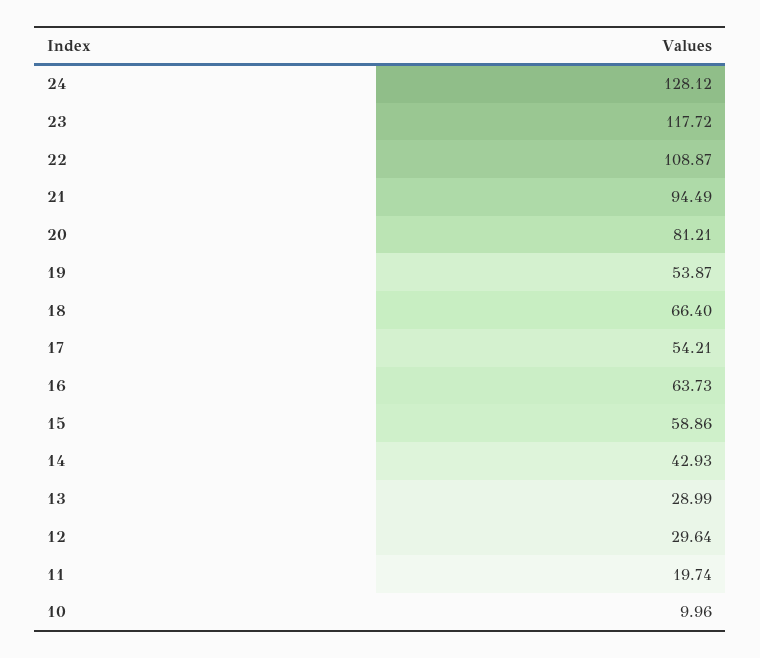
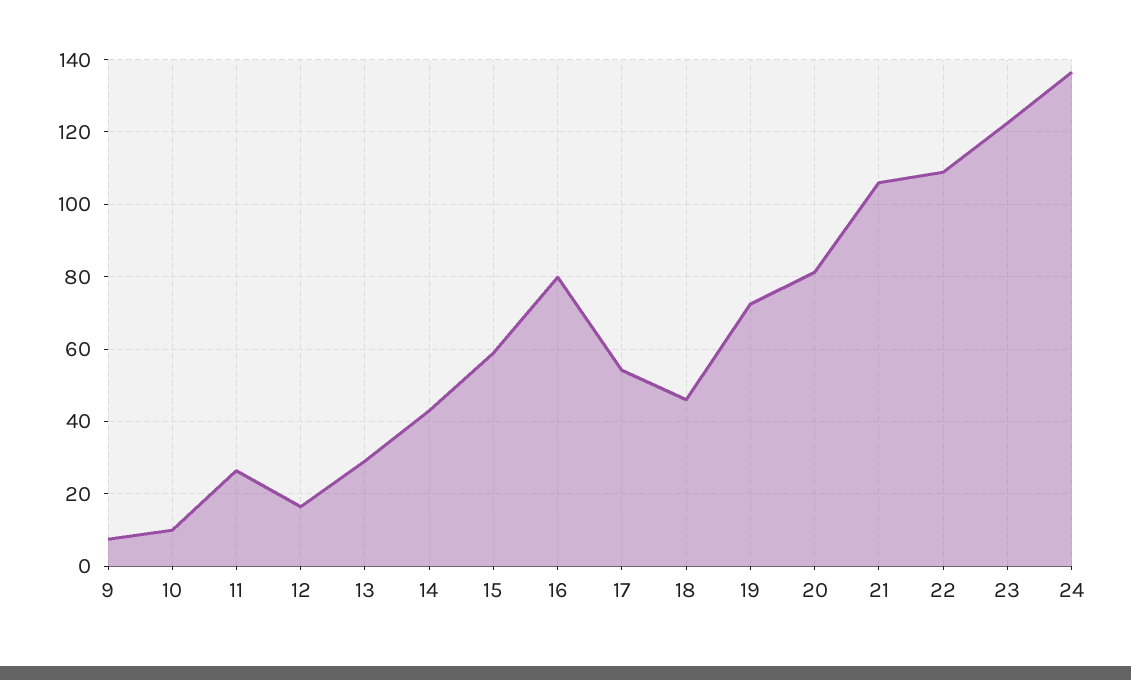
  {
-   "24": 128.12,
+   "24": 136,
-   "23": 117.72,
+   "23": 122,
    "22": 108.87,
-   "21": 94.49,
+   "21": 106,
    "20": 81.21,
-   "19": 53.87,
+   "19": 72,
-   "18": 66.4,
+   "18": 46,
    "17": 54.21,
-   "16": 63.73,
+   "16": 80,
    "15": 58.86,
    "14": 42.93,
    "13": 28.99,
-   "12": 29.64,
+   "12": 16,
-   "11": 19.74,
+   "11": 26,
-   "10": 9.96
+   "10": 9.96,
+   "9": 8
  }

